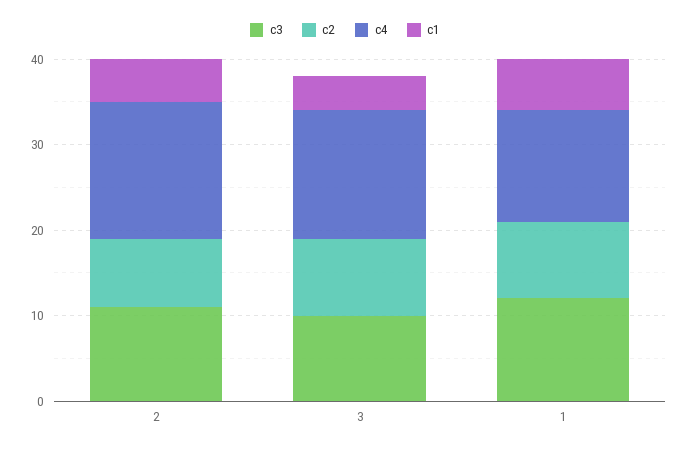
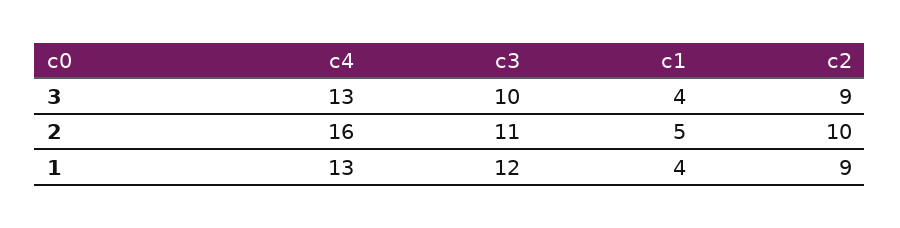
  {
    "c3": {
      "2": 11,
      "3": 10,
      "1": 12
    },
    "c2": {
-     "2": 8,
+     "2": 10,
      "3": 9,
      "1": 9
    },
    "c4": {
      "2": 16,
-     "3": 15,
+     "3": 13,
      "1": 13
    },
    "c1": {
      "2": 5,
      "3": 4,
-     "1": 6
+     "1": 4
    }
  }

